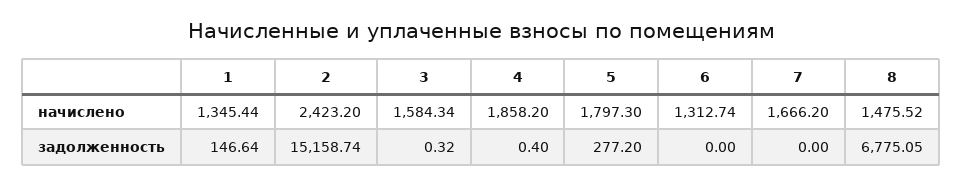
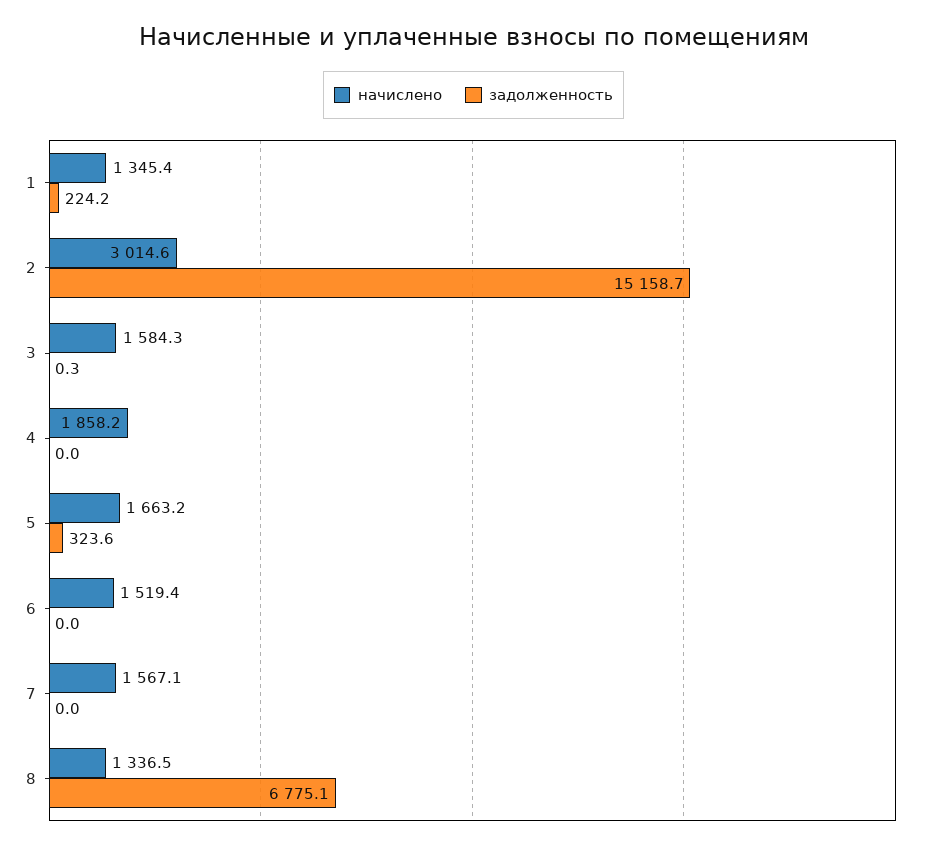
  {
    "начислено": {
      "1": 1345.44,
-     "2": 2423.2,
+     "2": 3014.6,
      "3": 1584.34,
      "4": 1858.2,
-     "5": 1797.3,
+     "5": 1663.2,
-     "6": 1312.74,
+     "6": 1519.4,
-     "7": 1666.2,
+     "7": 1567.1,
-     "8": 1475.52
+     "8": 1336.5
    },
    "задолженность": {
-     "1": 146.64,
+     "1": 224.2,
      "2": 15158.74,
      "3": 0.32,
-     "4": 0.4,
+     "4": 0,
-     "5": 277.2,
+     "5": 323.6,
      "6": 0,
      "7": 0,
      "8": 6775.05
    }
  }

